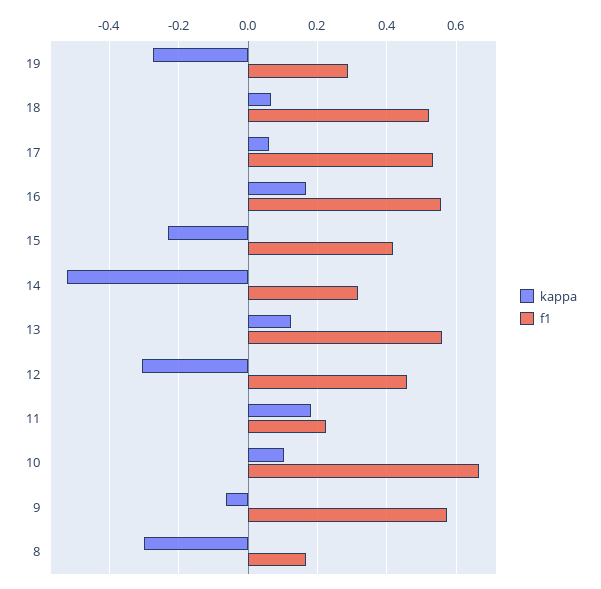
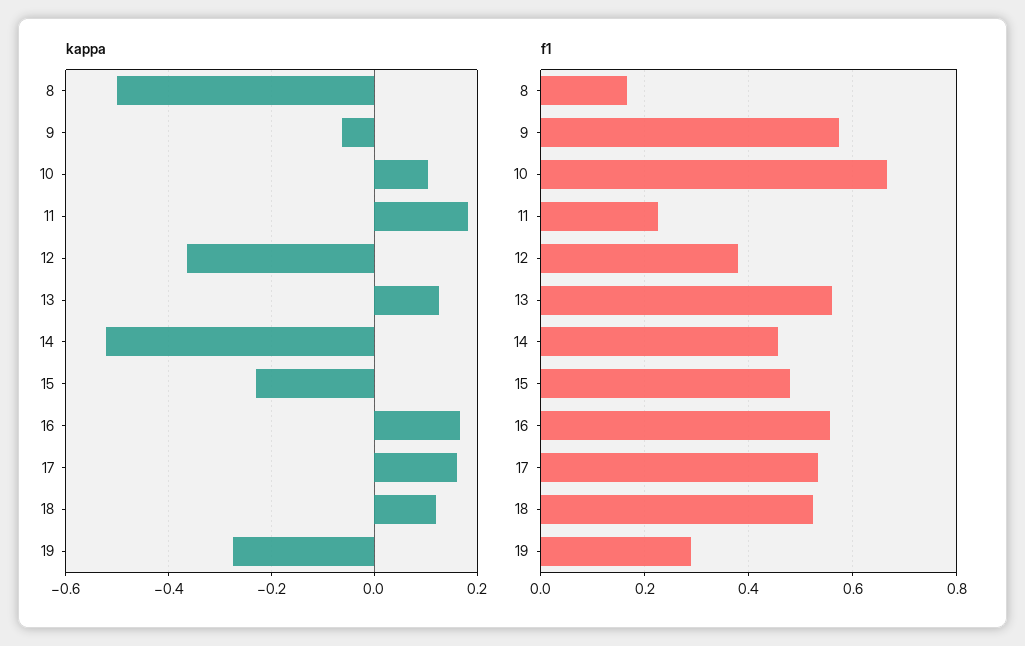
  {
    "kappa": {
      "19": -0.28,
-     "18": 0.06,
+     "18": 0.12,
-     "17": 0.06,
+     "17": 0.16,
      "16": 0.16,
      "15": -0.24,
      "14": -0.52,
      "13": 0.12,
-     "12": -0.3,
+     "12": -0.36,
      "11": 0.18,
      "10": 0.1,
      "9": -0.06,
-     "8": -0.3
+     "8": -0.5
    },
    "f1": {
      "19": 0.28,
      "18": 0.52,
      "17": 0.54,
      "16": 0.56,
-     "15": 0.42,
+     "15": 0.48,
-     "14": 0.32,
+     "14": 0.46,
      "13": 0.56,
-     "12": 0.46,
+     "12": 0.38,
      "11": 0.22,
      "10": 0.66,
      "9": 0.58,
      "8": 0.16
    }
  }

